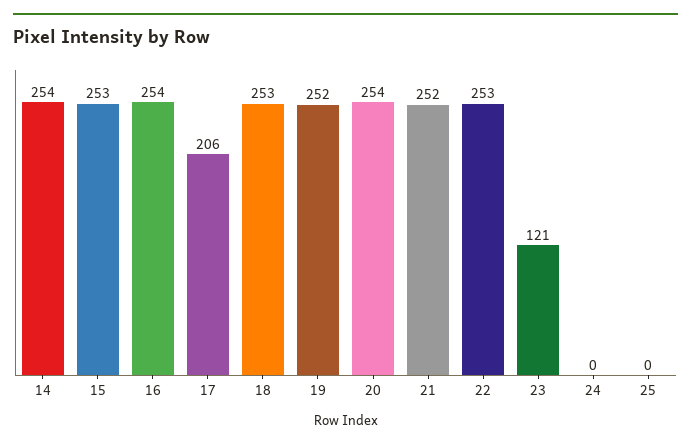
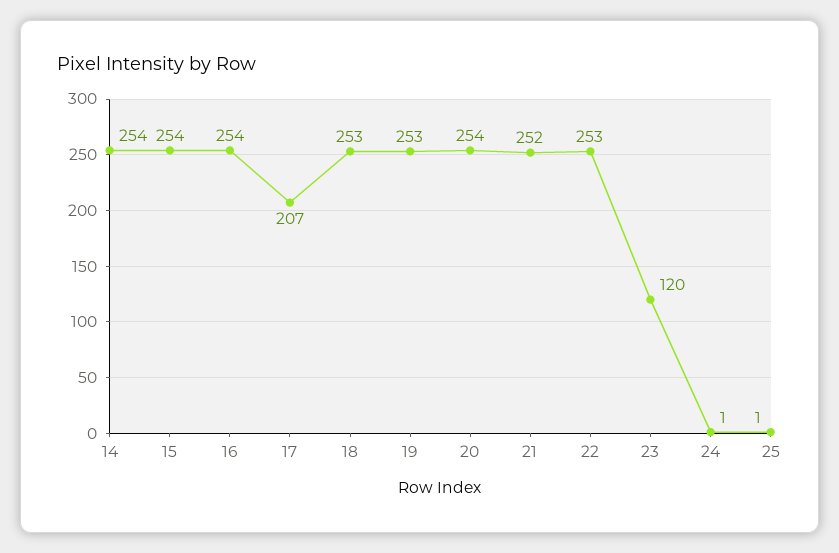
  {
    "14": 254,
-   "15": 253,
+   "15": 254,
    "16": 254,
-   "17": 206,
+   "17": 207,
    "18": 253,
-   "19": 252,
+   "19": 253,
    "20": 254,
    "21": 252,
    "22": 253,
-   "23": 121,
+   "23": 120,
-   "24": 0,
+   "24": 1,
-   "25": 0
+   "25": 1
  }

